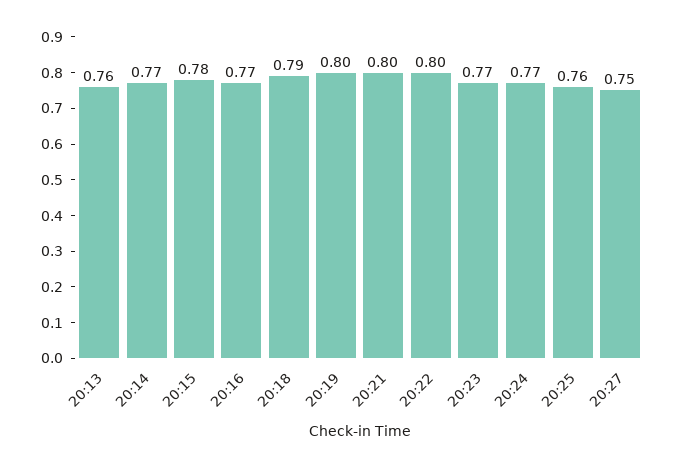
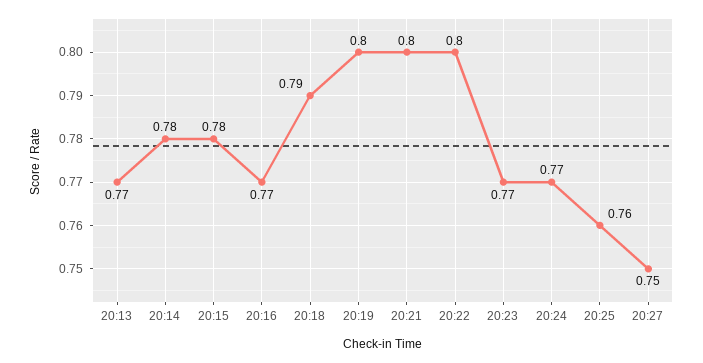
  {
-   "20:13": 0.76,
+   "20:13": 0.77,
-   "20:14": 0.77,
+   "20:14": 0.78,
    "20:15": 0.78,
    "20:16": 0.77,
    "20:18": 0.79,
    "20:19": 0.8,
    "20:21": 0.8,
    "20:22": 0.8,
    "20:23": 0.77,
    "20:24": 0.77,
    "20:25": 0.76,
    "20:27": 0.75
  }

